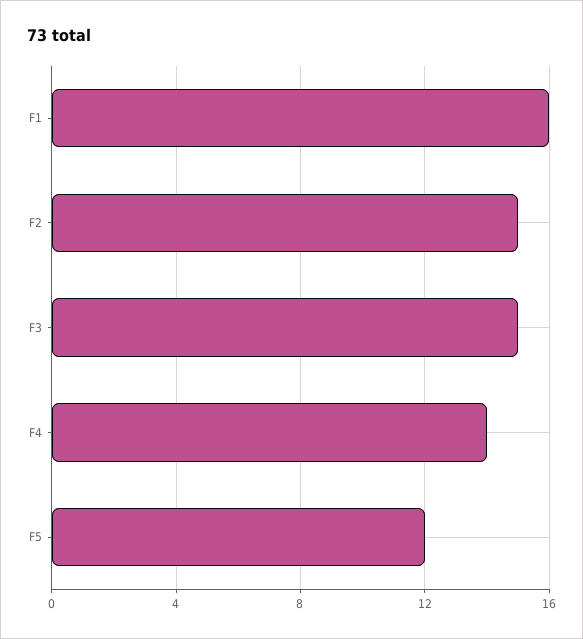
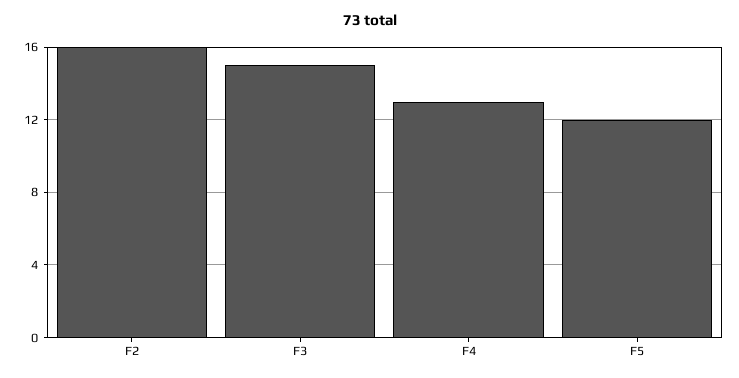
  {
-   "F1": 16,
-   "F2": 15,
+   "F2": 16,
    "F3": 15,
-   "F4": 14,
+   "F4": 13,
    "F5": 12
  }

